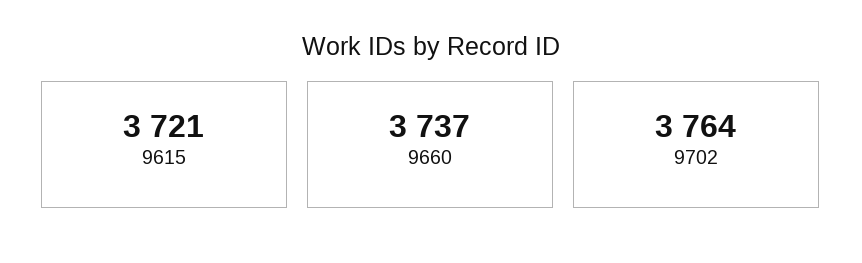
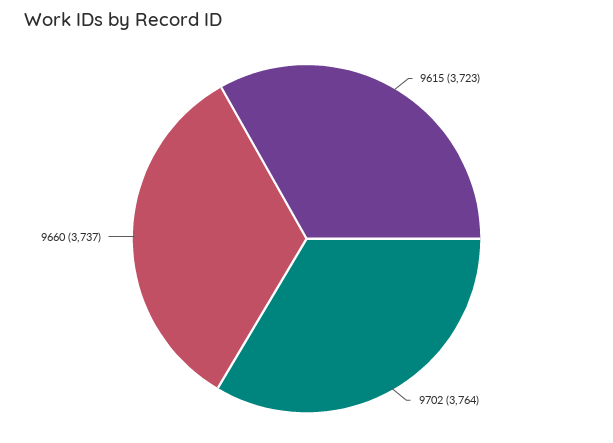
  {
-   "9615": 3721,
+   "9615": 3723,
    "9660": 3737,
    "9702": 3764
  }

